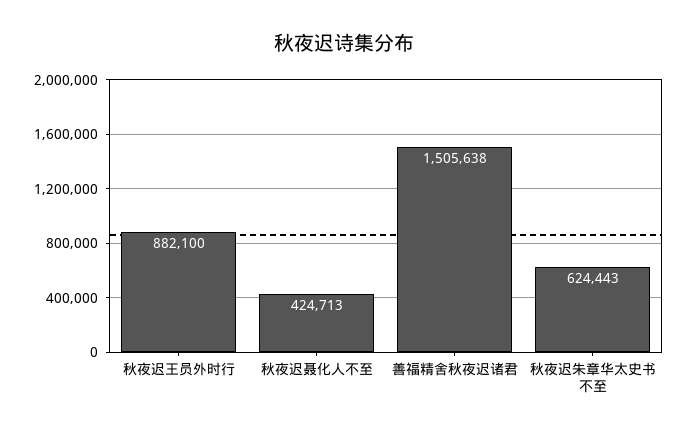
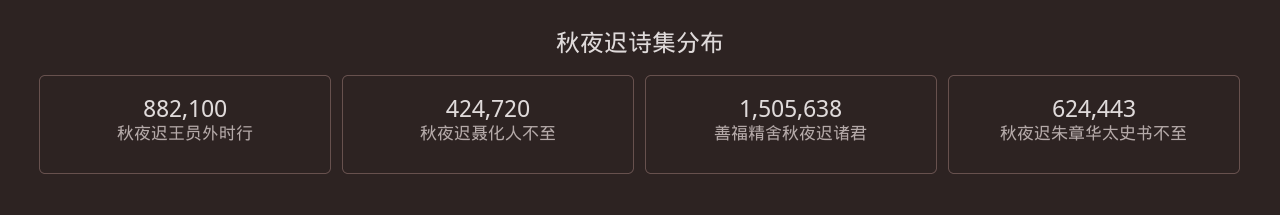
  {
    "秋夜迟王员外时行": 882100,
-   "秋夜迟聂化人不至": 424713,
+   "秋夜迟聂化人不至": 424720,
    "善福精舍秋夜迟诸君": 1505638,
    "秋夜迟朱章华太史书不至": 624443
  }

